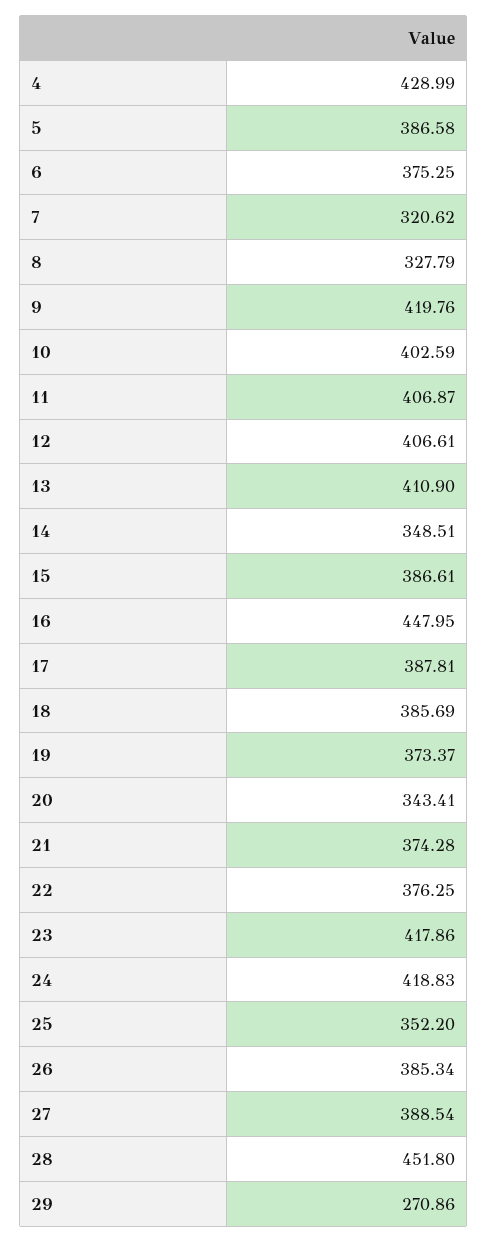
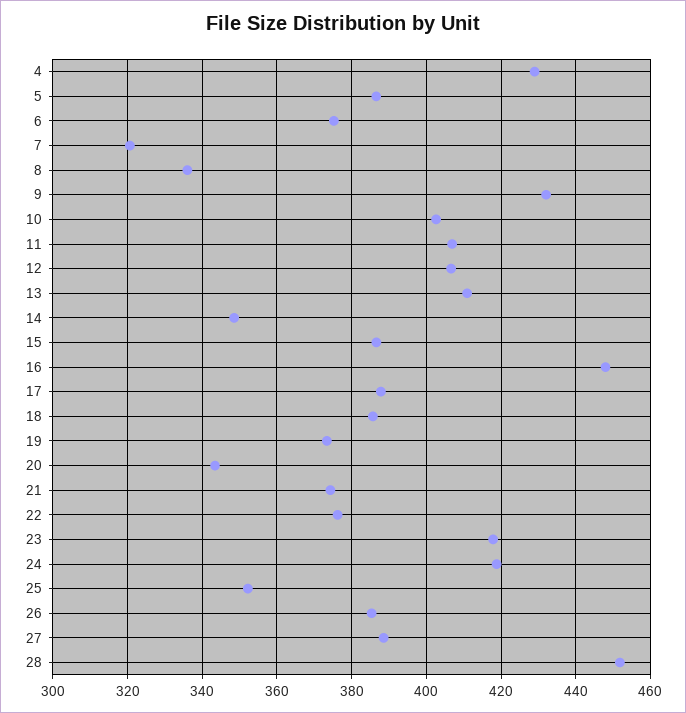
  {
    "4": 428.99,
    "5": 386.58,
    "6": 375.25,
    "7": 320.62,
-   "8": 327.79,
+   "8": 336,
-   "9": 419.76,
+   "9": 432,
    "10": 402.59,
    "11": 406.87,
    "12": 406.61,
    "13": 410.9,
    "14": 348.51,
    "15": 386.61,
    "16": 447.95,
    "17": 387.81,
    "18": 385.69,
    "19": 373.37,
    "20": 343.41,
    "21": 374.28,
    "22": 376.25,
    "23": 417.86,
    "24": 418.83,
    "25": 352.2,
    "26": 385.34,
    "27": 388.54,
-   "28": 451.8,
+   "28": 451.8
-   "29": 270.86
  }

